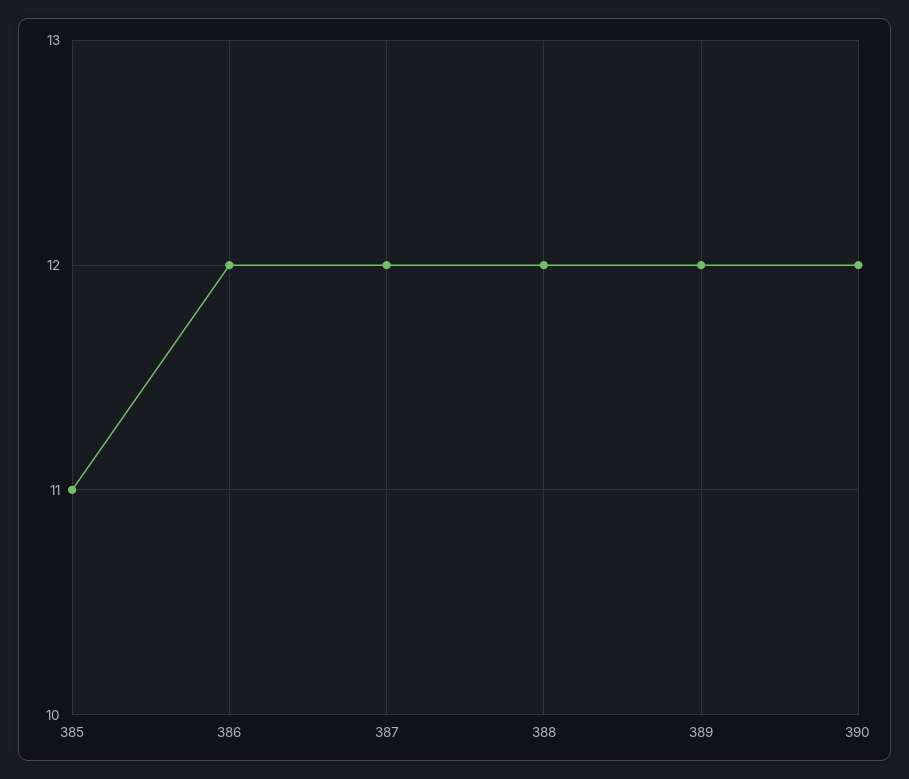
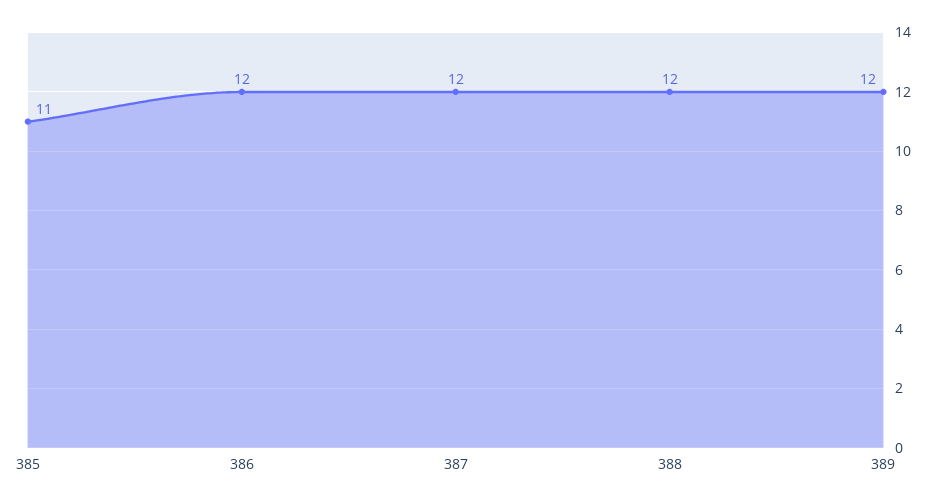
  {
    "385": 11,
    "386": 12,
    "387": 12,
    "388": 12,
-   "389": 12,
+   "389": 12
-   "390": 12
  }

